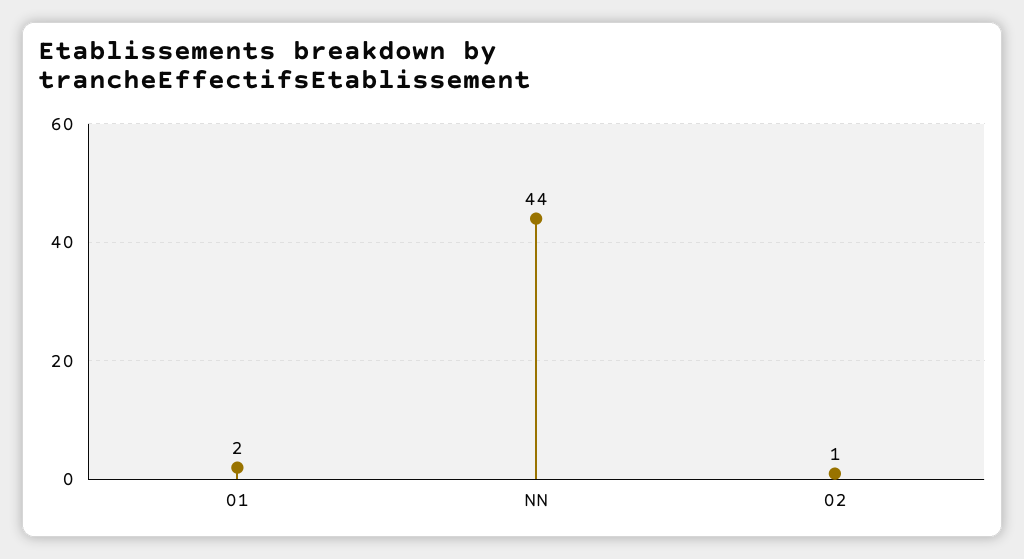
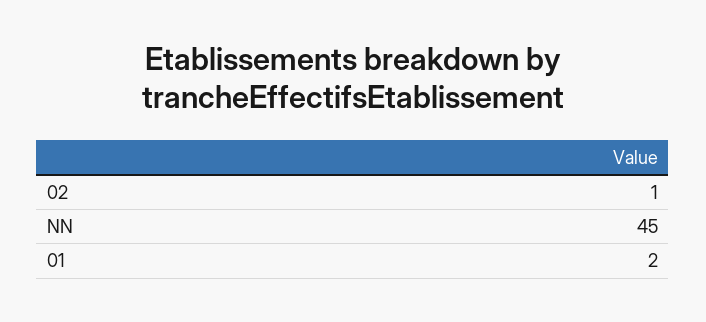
  {
    "01": 2,
-   "NN": 44,
+   "NN": 45,
    "02": 1
  }

